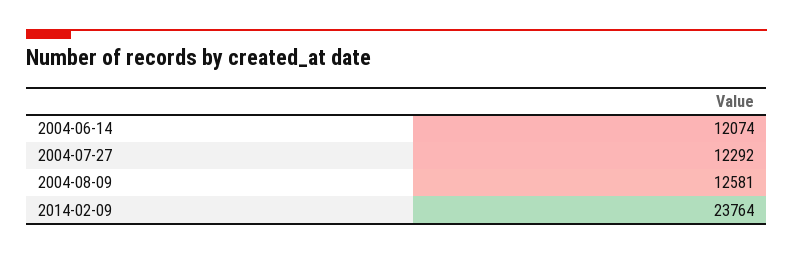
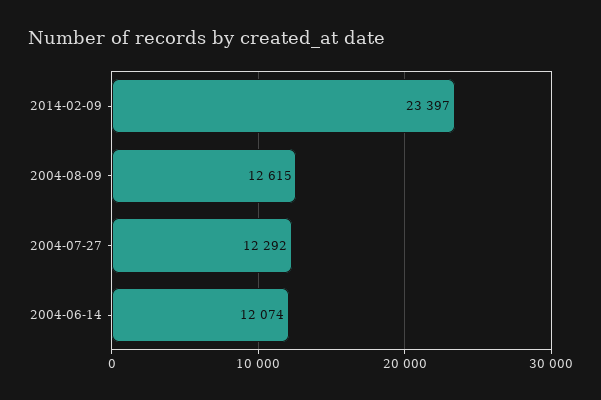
  {
    "2004-06-14": 12074,
    "2004-07-27": 12292,
-   "2004-08-09": 12581,
+   "2004-08-09": 12615,
-   "2014-02-09": 23764
+   "2014-02-09": 23397
  }

